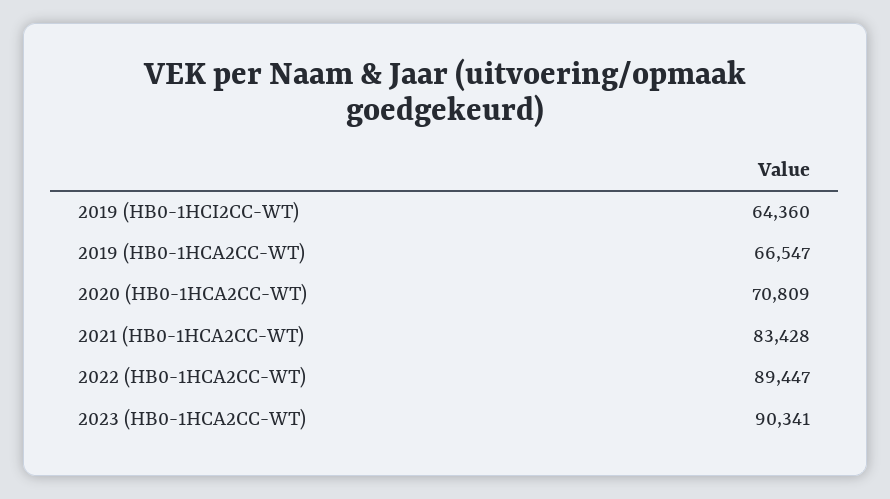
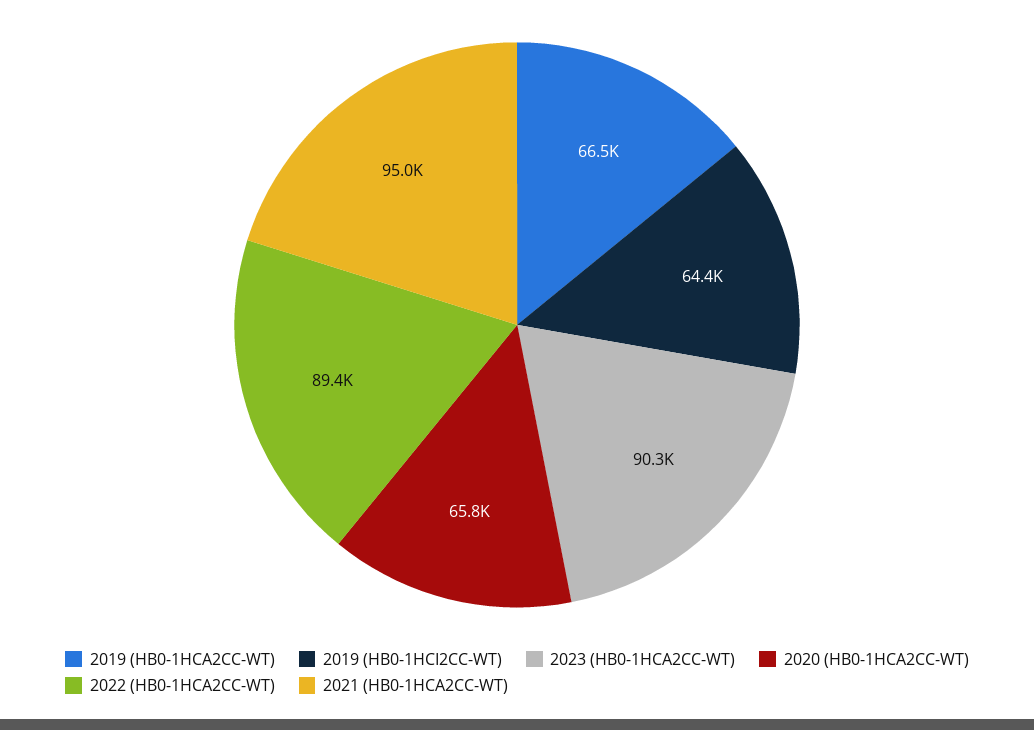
  {
    "2019 (HB0-1HCI2CC-WT)": 64360,
    "2019 (HB0-1HCA2CC-WT)": 66547,
-   "2020 (HB0-1HCA2CC-WT)": 70809,
+   "2020 (HB0-1HCA2CC-WT)": 65800,
-   "2021 (HB0-1HCA2CC-WT)": 83428,
+   "2021 (HB0-1HCA2CC-WT)": 95000,
    "2022 (HB0-1HCA2CC-WT)": 89447,
    "2023 (HB0-1HCA2CC-WT)": 90341
  }

